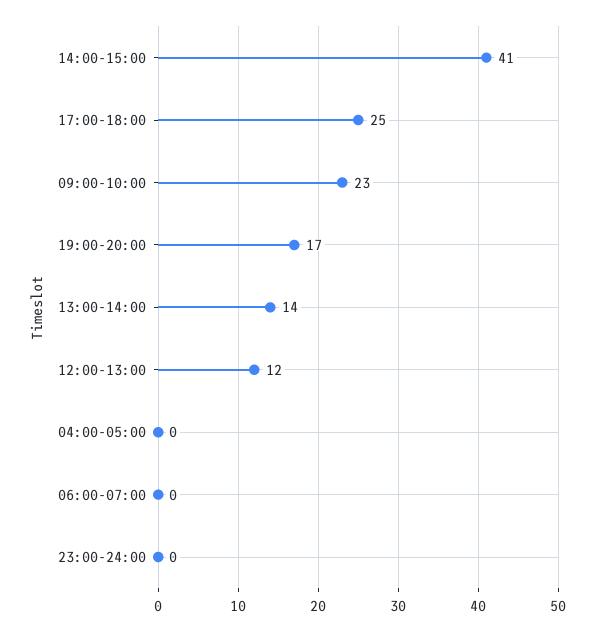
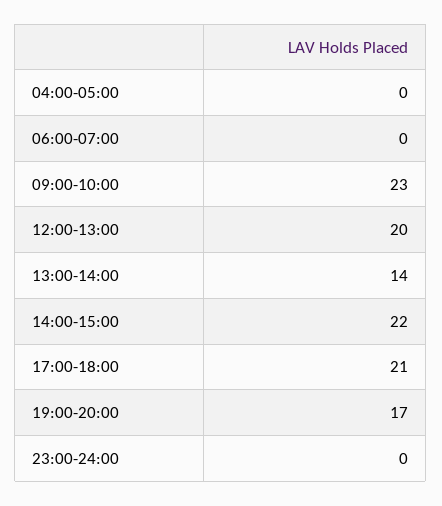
  {
-   "14:00-15:00": 41,
+   "14:00-15:00": 22,
-   "17:00-18:00": 25,
+   "17:00-18:00": 21,
    "09:00-10:00": 23,
    "19:00-20:00": 17,
    "13:00-14:00": 14,
-   "12:00-13:00": 12,
+   "12:00-13:00": 20,
    "04:00-05:00": 0,
    "06:00-07:00": 0,
    "23:00-24:00": 0
  }

